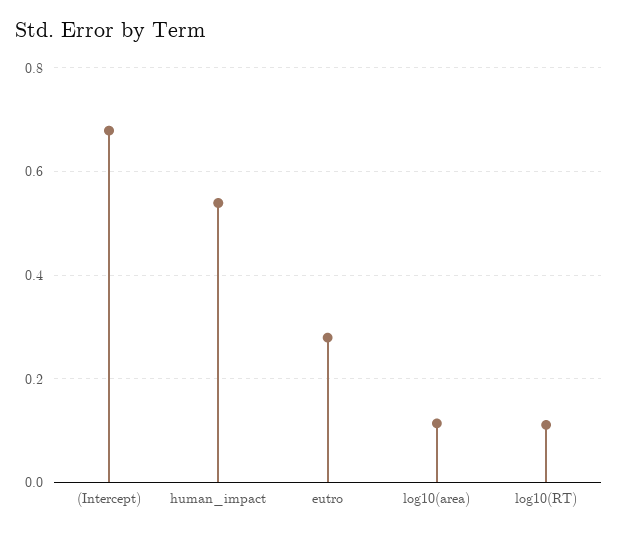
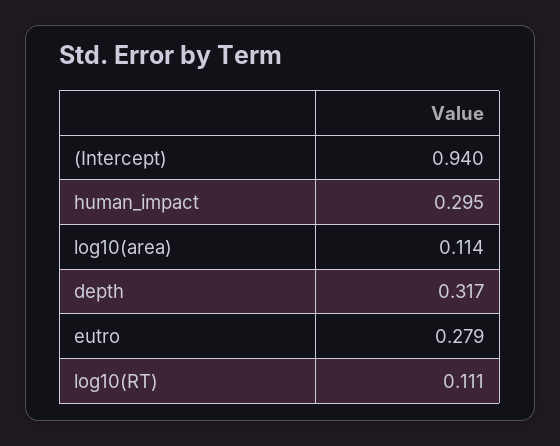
  {
-   "(Intercept)": 0.68,
+   "(Intercept)": 0.94,
-   "human_impact": 0.54,
+   "human_impact": 0.295,
    "eutro": 0.279,
    "log10(area)": 0.114,
-   "log10(RT)": 0.111
+   "log10(RT)": 0.111,
+   "depth": 0.317
  }

